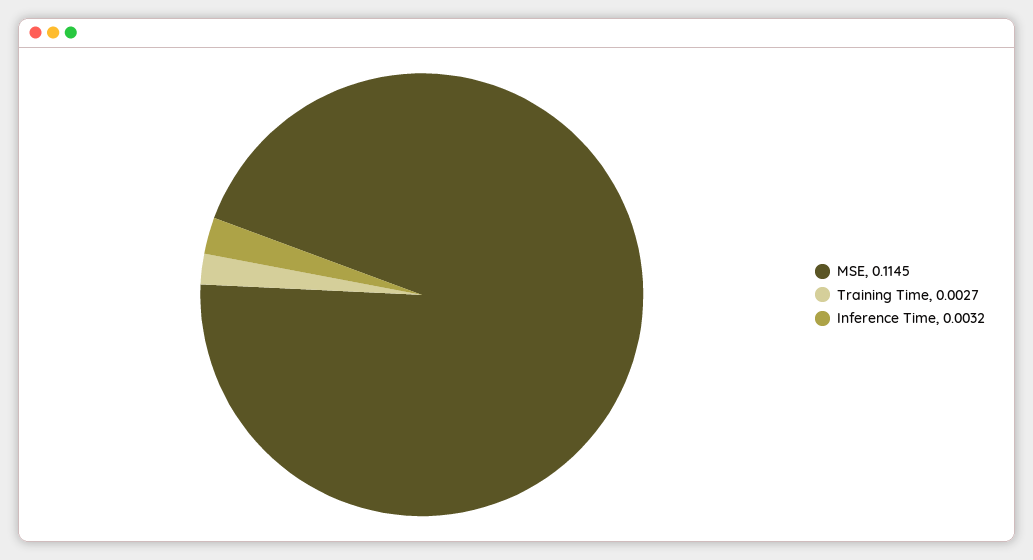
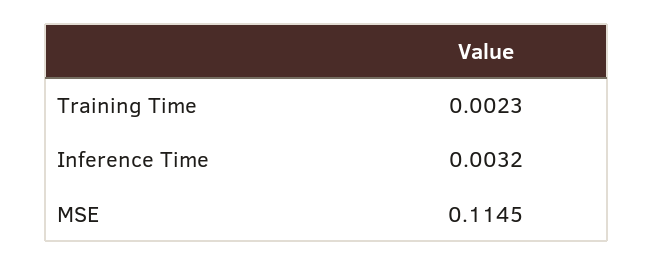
  {
    "MSE": 0.1145,
-   "Training Time": 0.0027,
+   "Training Time": 0.0023,
    "Inference Time": 0.0032
  }

